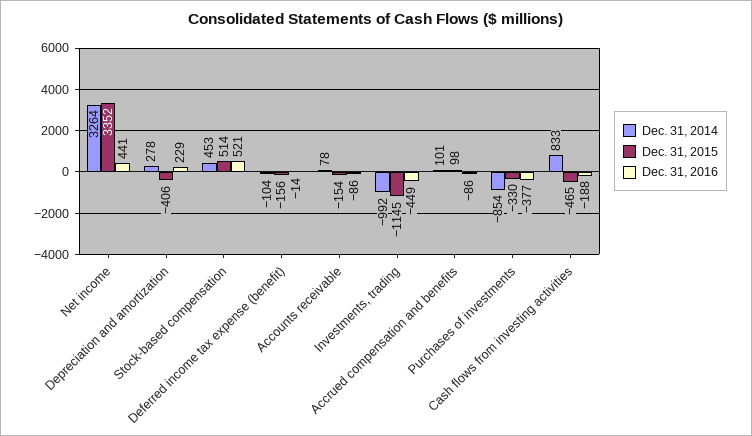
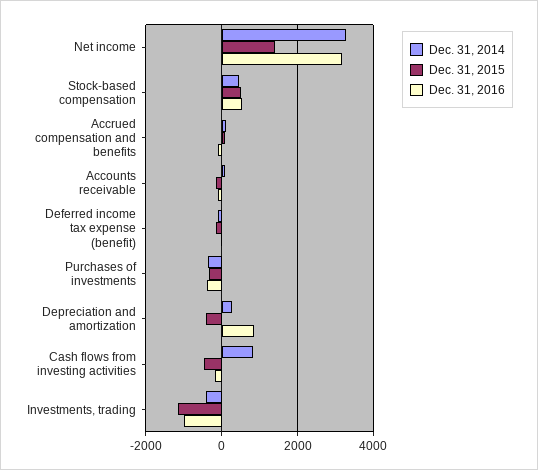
  {
    "Dec. 31, 2014": {
      "Net income": 3264,
      "Depreciation and amortization": 278,
      "Stock-based compensation": 453,
      "Deferred income tax expense (benefit)": -104,
      "Accounts receivable": 78,
-     "Investments, trading": -992,
+     "Investments, trading": -400,
      "Accrued compensation and benefits": 101,
-     "Purchases of investments": -854,
+     "Purchases of investments": -400,
      "Cash flows from investing activities": 833
    },
    "Dec. 31, 2015": {
-     "Net income": 3352,
+     "Net income": 1400,
      "Depreciation and amortization": -406,
      "Stock-based compensation": 514,
      "Deferred income tax expense (benefit)": -156,
      "Accounts receivable": -154,
      "Investments, trading": -1145,
      "Accrued compensation and benefits": 98,
      "Purchases of investments": -330,
      "Cash flows from investing activities": -465
    },
    "Dec. 31, 2016": {
-     "Net income": 441,
+     "Net income": 3200,
-     "Depreciation and amortization": 229,
+     "Depreciation and amortization": 800,
      "Stock-based compensation": 521,
      "Deferred income tax expense (benefit)": -14,
      "Accounts receivable": -86,
-     "Investments, trading": -449,
+     "Investments, trading": -1000,
      "Accrued compensation and benefits": -86,
      "Purchases of investments": -377,
      "Cash flows from investing activities": -188
    }
  }

